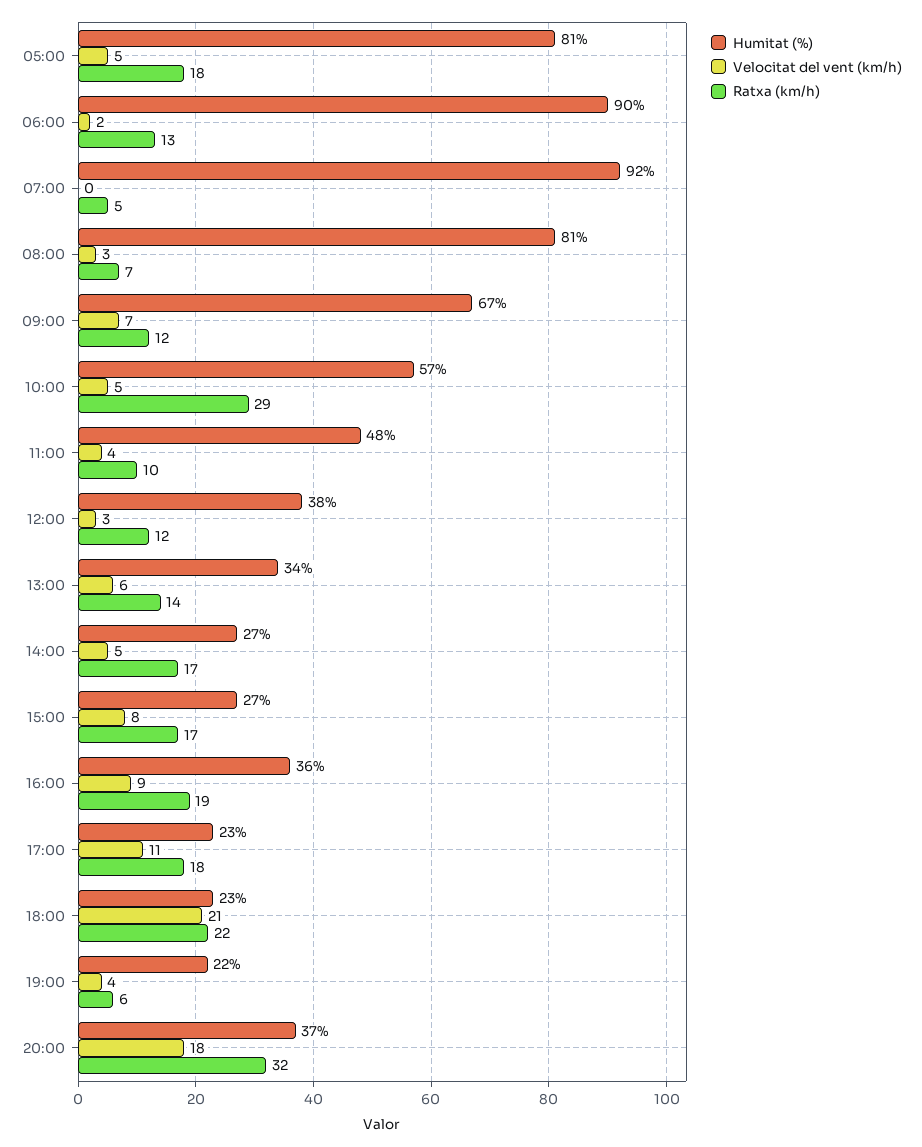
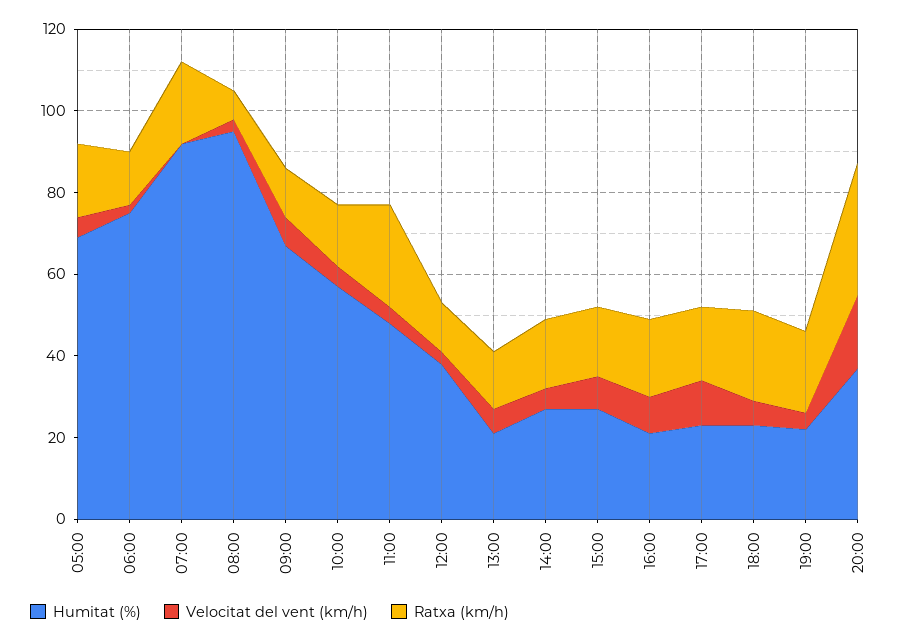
  {
    "Humitat (%)": {
-     "05:00": 81,
+     "05:00": 70,
-     "06:00": 90,
+     "06:00": 75,
      "07:00": 92,
-     "08:00": 81,
+     "08:00": 95,
      "09:00": 67,
      "10:00": 57,
      "11:00": 48,
      "12:00": 38,
-     "13:00": 34,
+     "13:00": 20,
      "14:00": 27,
      "15:00": 27,
-     "16:00": 36,
+     "16:00": 20,
      "17:00": 23,
      "18:00": 23,
      "19:00": 22,
      "20:00": 37
    },
    "Velocitat del vent (km/h)": {
      "05:00": 5,
      "06:00": 2,
      "07:00": 0,
      "08:00": 3,
      "09:00": 7,
      "10:00": 5,
      "11:00": 4,
      "12:00": 3,
      "13:00": 6,
      "14:00": 5,
      "15:00": 8,
      "16:00": 9,
      "17:00": 11,
-     "18:00": 21,
+     "18:00": 5,
      "19:00": 4,
      "20:00": 18
    },
    "Ratxa (km/h)": {
      "05:00": 18,
      "06:00": 13,
-     "07:00": 5,
+     "07:00": 20,
      "08:00": 7,
      "09:00": 12,
-     "10:00": 29,
+     "10:00": 15,
-     "11:00": 10,
+     "11:00": 25,
      "12:00": 12,
      "13:00": 14,
      "14:00": 17,
      "15:00": 17,
      "16:00": 19,
      "17:00": 18,
      "18:00": 22,
-     "19:00": 6,
+     "19:00": 20,
      "20:00": 32
    }
  }

